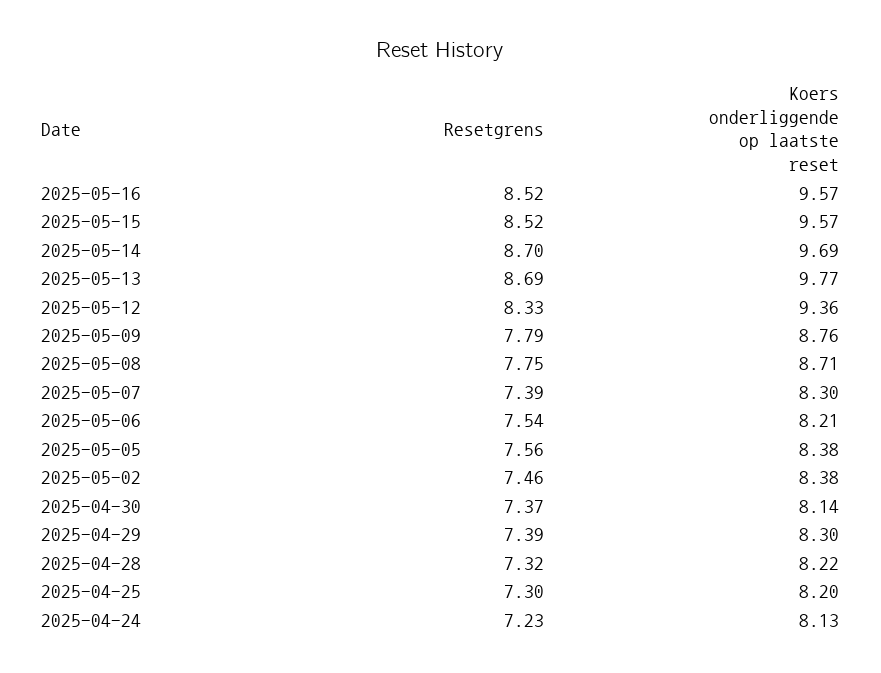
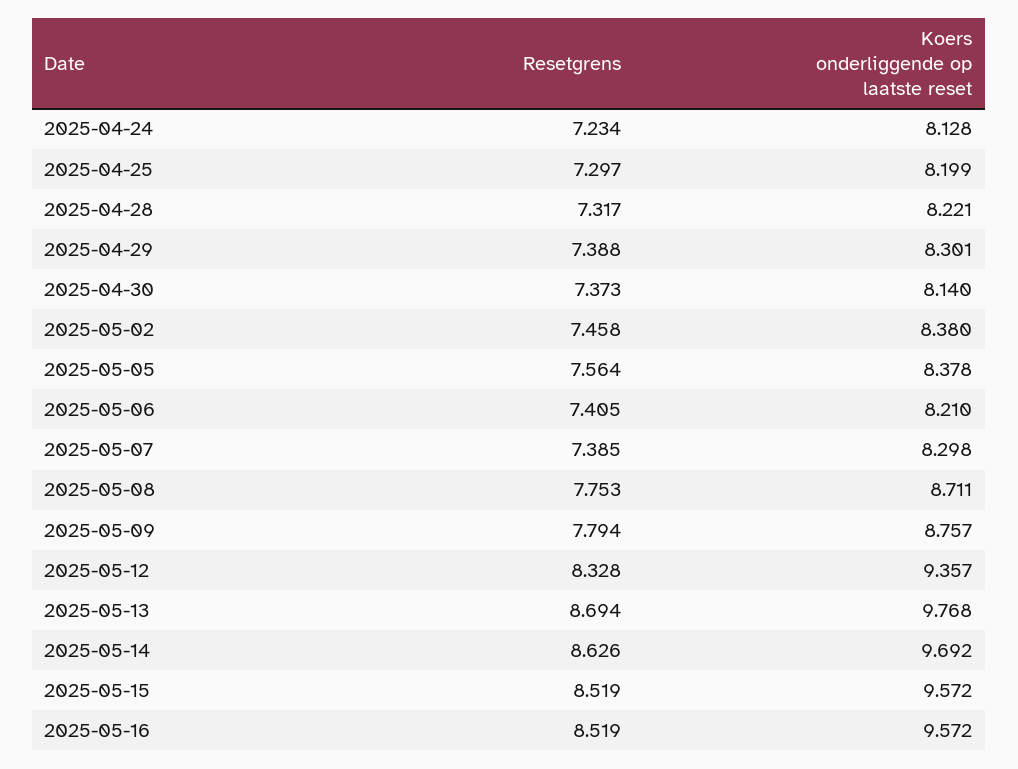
  {
    "Resetgrens": {
      "2025-05-16": 8.519,
      "2025-05-15": 8.519,
-     "2025-05-14": 8.7,
+     "2025-05-14": 8.626,
      "2025-05-13": 8.694,
      "2025-05-12": 8.328,
      "2025-05-09": 7.794,
      "2025-05-08": 7.753,
      "2025-05-07": 7.385,
-     "2025-05-06": 7.54,
+     "2025-05-06": 7.405,
      "2025-05-05": 7.564,
      "2025-05-02": 7.458,
      "2025-04-30": 7.373,
      "2025-04-29": 7.388,
      "2025-04-28": 7.317,
      "2025-04-25": 7.297,
      "2025-04-24": 7.234
    },
    "Koers onderliggende op laatste reset": {
      "2025-05-16": 9.572,
      "2025-05-15": 9.572,
      "2025-05-14": 9.692,
      "2025-05-13": 9.768,
      "2025-05-12": 9.357,
      "2025-05-09": 8.757,
      "2025-05-08": 8.711,
      "2025-05-07": 8.298,
      "2025-05-06": 8.21,
      "2025-05-05": 8.378,
      "2025-05-02": 8.38,
      "2025-04-30": 8.14,
      "2025-04-29": 8.301,
      "2025-04-28": 8.221,
      "2025-04-25": 8.199,
      "2025-04-24": 8.128
    }
  }

